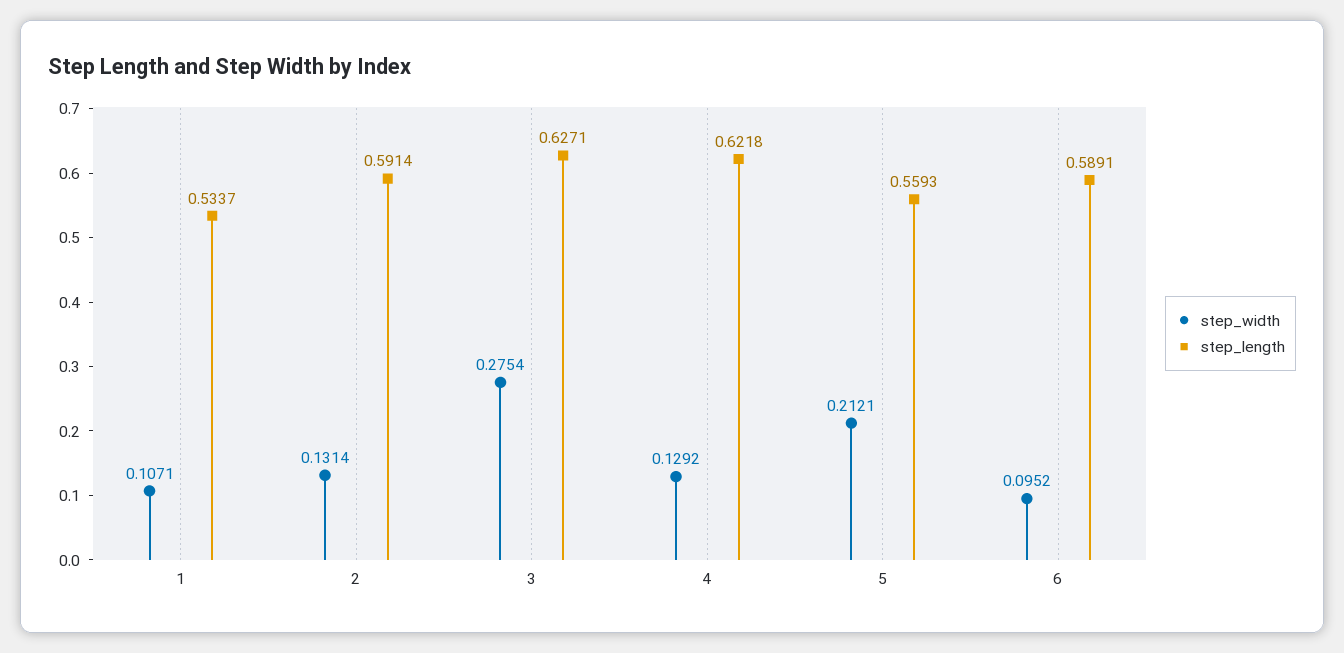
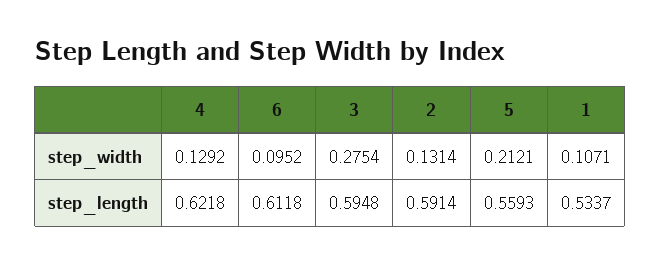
  {
    "step_width": {
      "1": 0.1071,
      "2": 0.1314,
      "3": 0.2754,
      "4": 0.1292,
      "5": 0.2121,
      "6": 0.0952
    },
    "step_length": {
      "1": 0.5337,
      "2": 0.5914,
-     "3": 0.6271,
+     "3": 0.5948,
      "4": 0.6218,
      "5": 0.5593,
-     "6": 0.5891
+     "6": 0.6118
    }
  }

